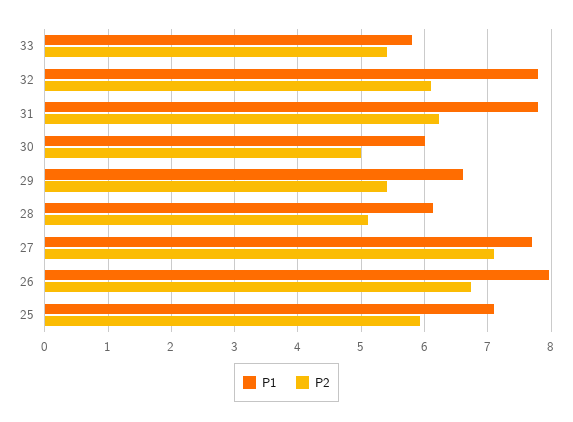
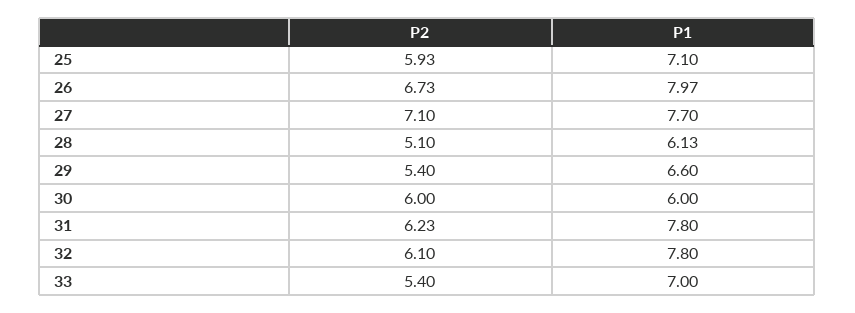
  {
    "P1": {
-     "33": 5.8,
+     "33": 7,
      "32": 7.8,
      "31": 7.8,
      "30": 6,
      "29": 6.6,
      "28": 6.13,
      "27": 7.7,
      "26": 7.97,
      "25": 7.1
    },
    "P2": {
      "33": 5.4,
      "32": 6.1,
      "31": 6.23,
-     "30": 5,
+     "30": 6,
      "29": 5.4,
      "28": 5.1,
      "27": 7.1,
      "26": 6.73,
      "25": 5.93
    }
  }

